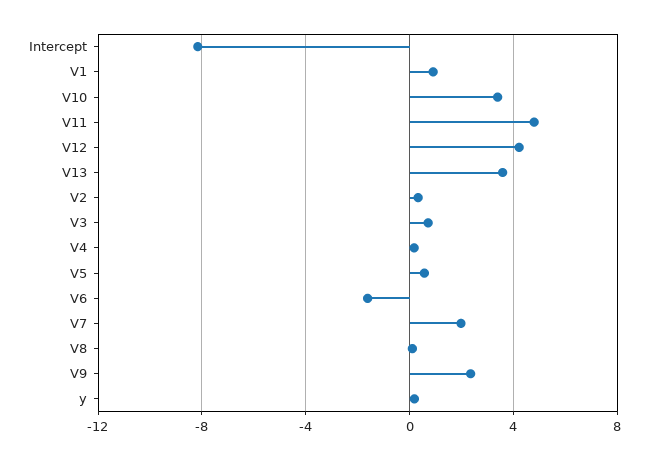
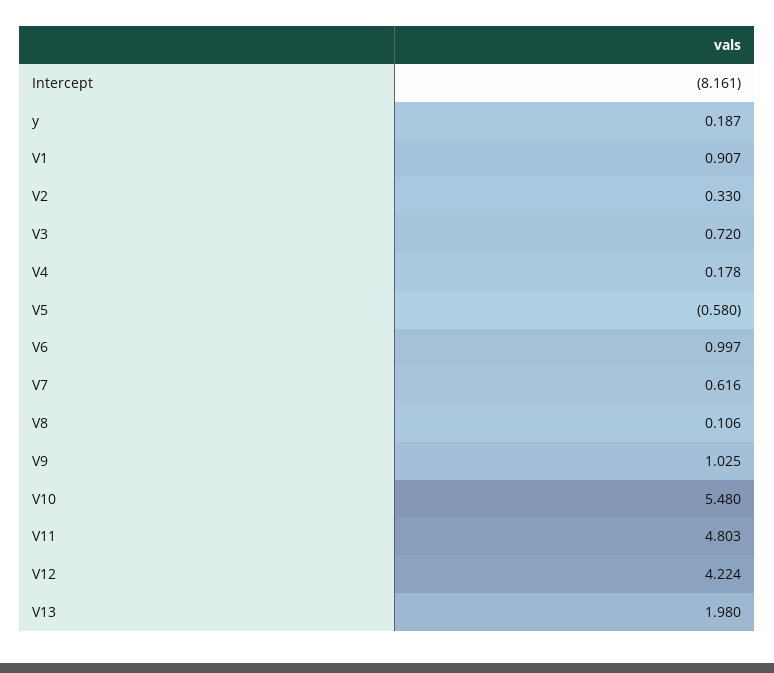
  {
    "Intercept": -8.161,
    "V1": 0.907,
-   "V10": 3.5,
+   "V10": 5.48,
    "V11": 4.803,
    "V12": 4.224,
-   "V13": 3.5,
+   "V13": 1.98,
    "V2": 0.33,
    "V3": 0.72,
    "V4": 0.178,
-   "V5": 0.5,
+   "V5": -0.58,
-   "V6": -1.5,
+   "V6": 0.997,
-   "V7": 2,
+   "V7": 0.616,
    "V8": 0.106,
-   "V9": 2.5,
+   "V9": 1.025,
    "y": 0.187
  }

